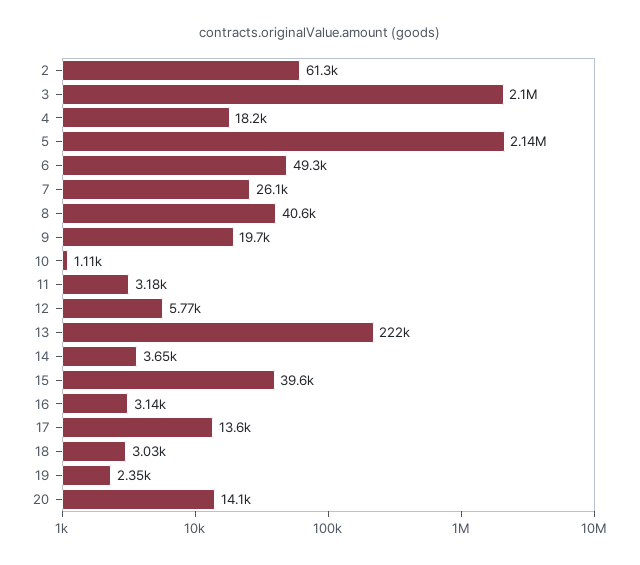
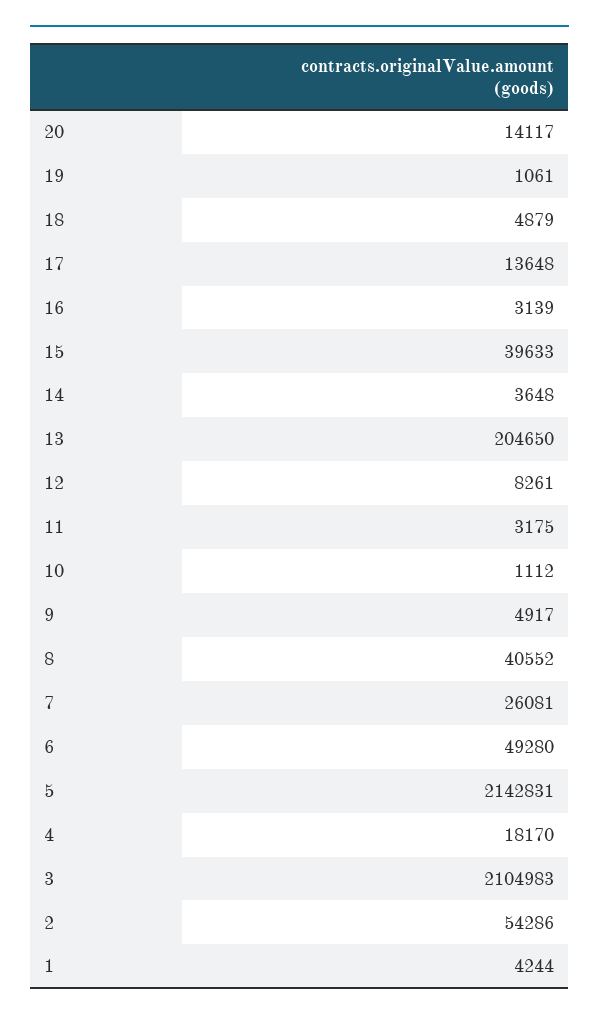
  {
-   "2": 61300,
+   "2": 54286,
    "3": 2104983,
    "4": 18170,
    "5": 2142831,
    "6": 49280,
    "7": 26081,
    "8": 40552,
-   "9": 19700,
+   "9": 4917,
    "10": 1112,
    "11": 3175,
-   "12": 5770,
+   "12": 8261,
-   "13": 222000,
+   "13": 204650,
    "14": 3648,
    "15": 39633,
    "16": 3139,
    "17": 13648,
-   "18": 3030,
+   "18": 4879,
-   "19": 2350,
+   "19": 1061,
-   "20": 14117
+   "20": 14117,
+   "1": 4244
  }

